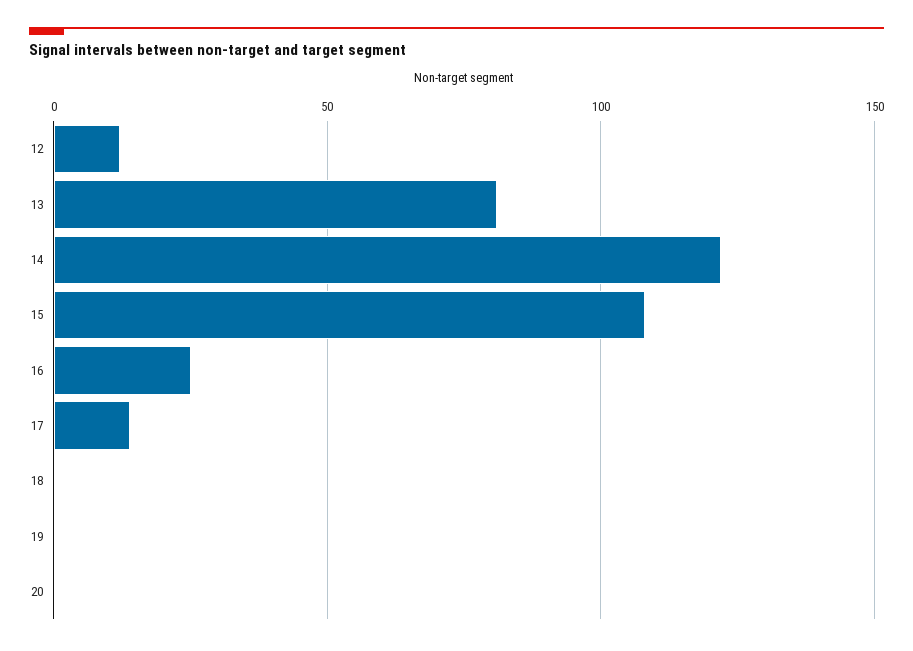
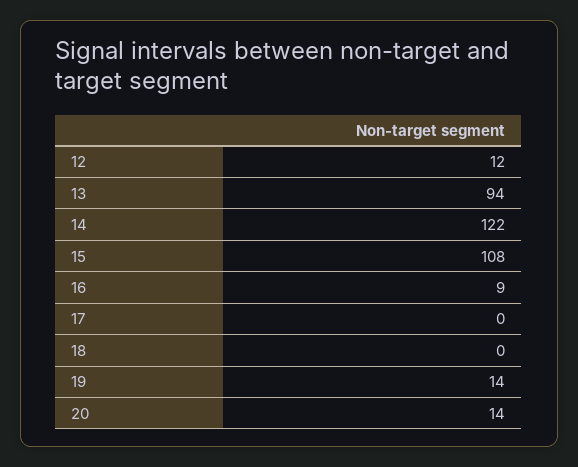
  {
    "12": 12,
-   "13": 80,
+   "13": 94,
    "14": 122,
    "15": 108,
-   "16": 25,
+   "16": 9,
-   "17": 15,
+   "17": 0,
    "18": 0,
-   "19": 0,
+   "19": 14,
-   "20": 0
+   "20": 14
  }

